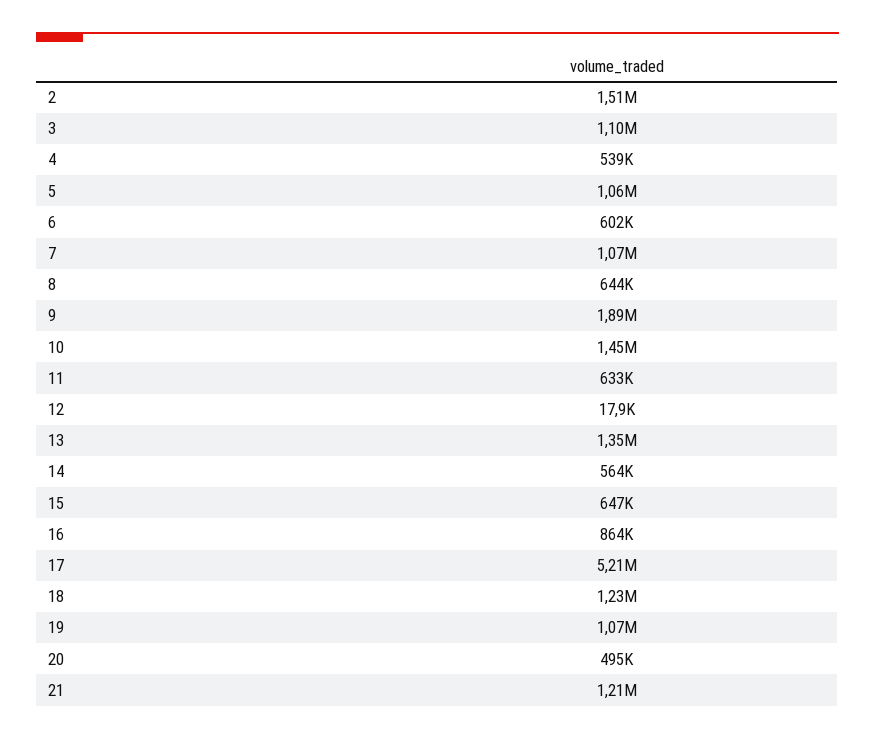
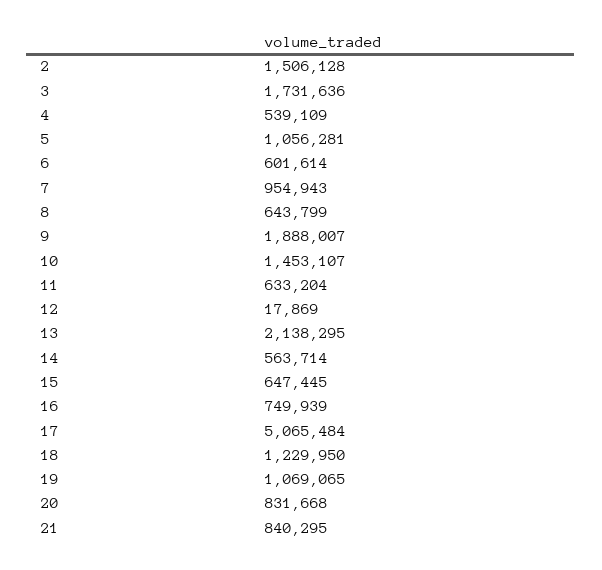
  {
    "2": 1506128,
-   "3": 1100000,
+   "3": 1731636,
    "4": 539109,
    "5": 1056281,
    "6": 601614,
-   "7": 1070000,
+   "7": 954943,
    "8": 643799,
    "9": 1888007,
    "10": 1453107,
    "11": 633204,
    "12": 17869,
-   "13": 1350000,
+   "13": 2138295,
    "14": 563714,
    "15": 647445,
-   "16": 864000,
+   "16": 749939,
-   "17": 5210000,
+   "17": 5065484,
    "18": 1229950,
    "19": 1069065,
-   "20": 495000,
+   "20": 831668,
-   "21": 1210000
+   "21": 840295
  }

